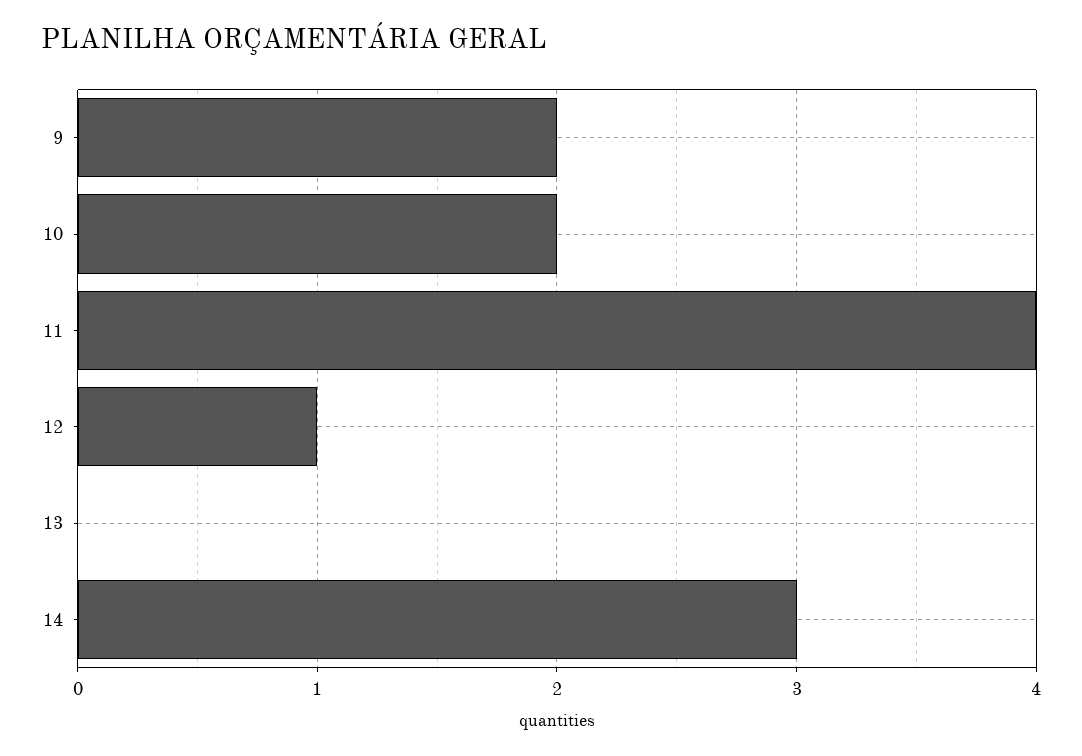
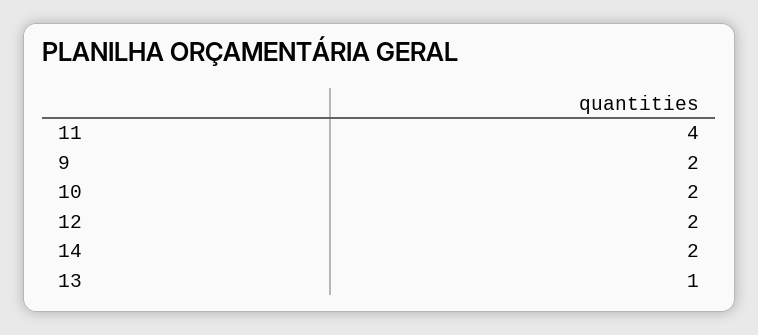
  {
    "9": 2,
    "10": 2,
    "11": 4,
-   "12": 1,
+   "12": 2,
-   "13": 0,
+   "13": 1,
-   "14": 3
+   "14": 2
  }

